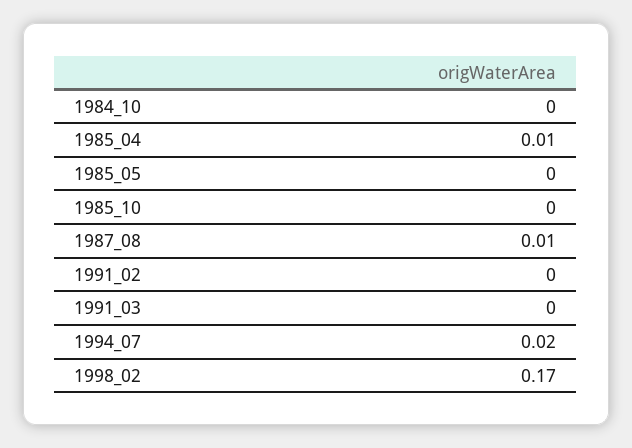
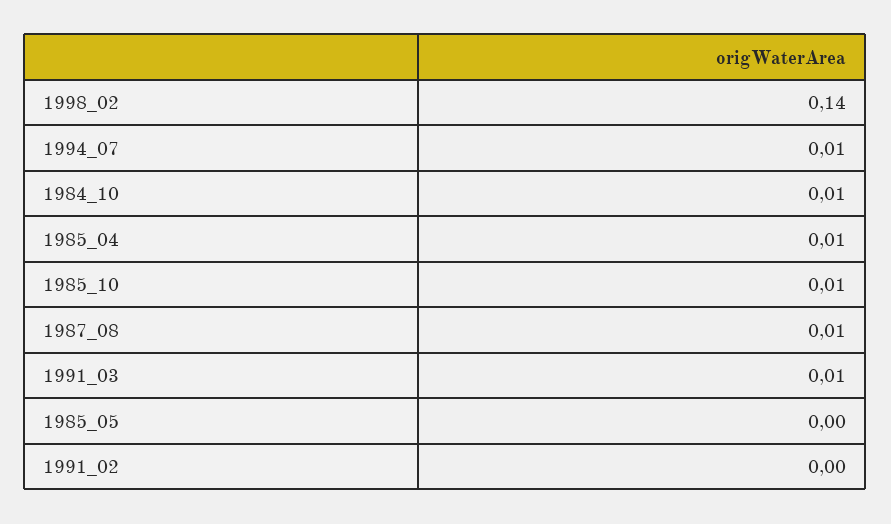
  {
-   "1984_10": 0,
+   "1984_10": 0.01,
    "1985_04": 0.01,
    "1985_05": 0,
-   "1985_10": 0,
+   "1985_10": 0.01,
    "1987_08": 0.01,
    "1991_02": 0,
-   "1991_03": 0,
+   "1991_03": 0.01,
-   "1994_07": 0.02,
+   "1994_07": 0.01,
-   "1998_02": 0.17
+   "1998_02": 0.14
  }

